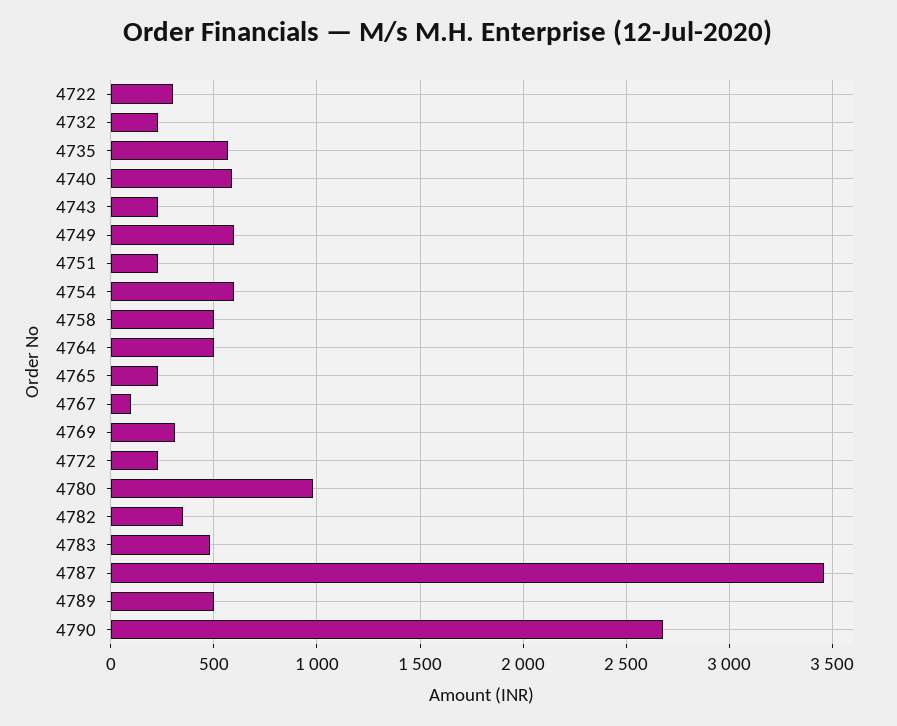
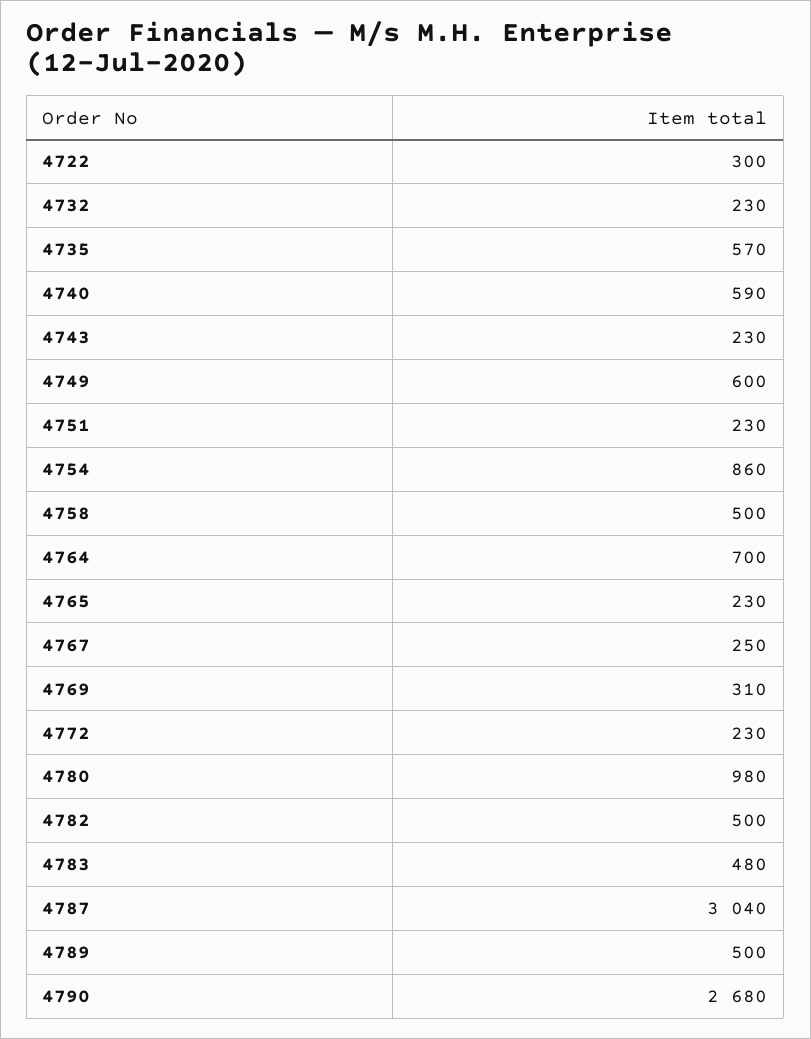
  {
    "4722": 300,
    "4732": 230,
    "4735": 570,
    "4740": 590,
    "4743": 230,
    "4749": 600,
    "4751": 230,
-   "4754": 600,
+   "4754": 860,
    "4758": 500,
-   "4764": 500,
+   "4764": 700,
    "4765": 230,
-   "4767": 100,
+   "4767": 250,
    "4769": 310,
    "4772": 230,
    "4780": 980,
-   "4782": 350,
+   "4782": 500,
    "4783": 480,
-   "4787": 3450,
+   "4787": 3040,
    "4789": 500,
    "4790": 2680
  }

